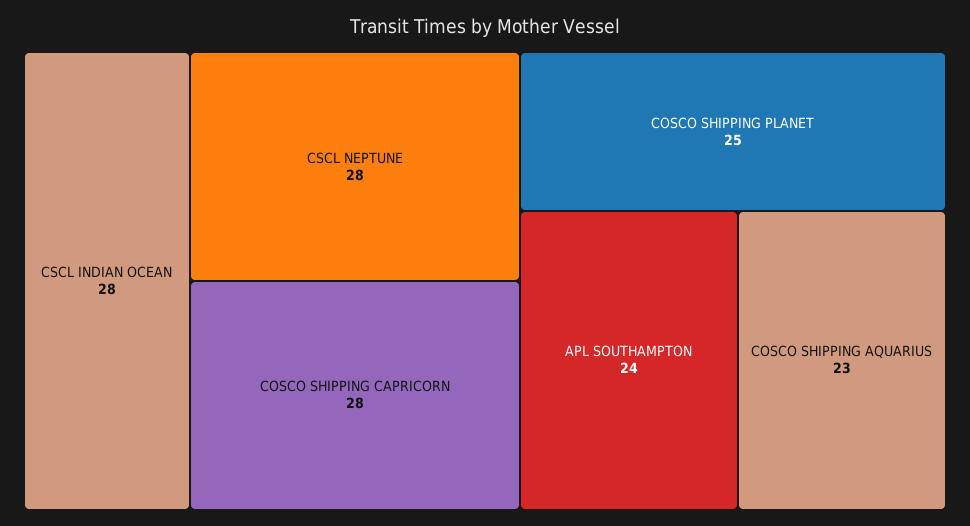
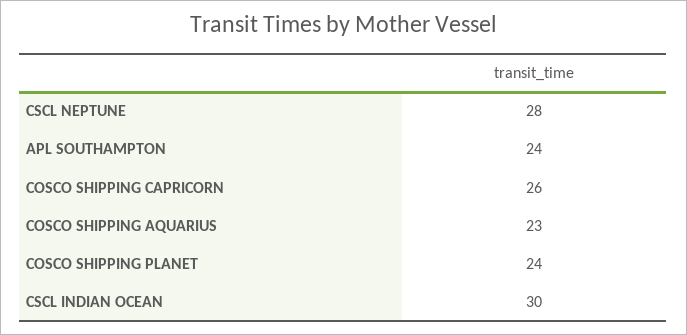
  {
-   "CSCL INDIAN OCEAN": 28,
+   "CSCL INDIAN OCEAN": 30,
    "CSCL NEPTUNE": 28,
-   "COSCO SHIPPING CAPRICORN": 28,
+   "COSCO SHIPPING CAPRICORN": 26,
-   "COSCO SHIPPING PLANET": 25,
+   "COSCO SHIPPING PLANET": 24,
    "APL SOUTHAMPTON": 24,
    "COSCO SHIPPING AQUARIUS": 23
  }

